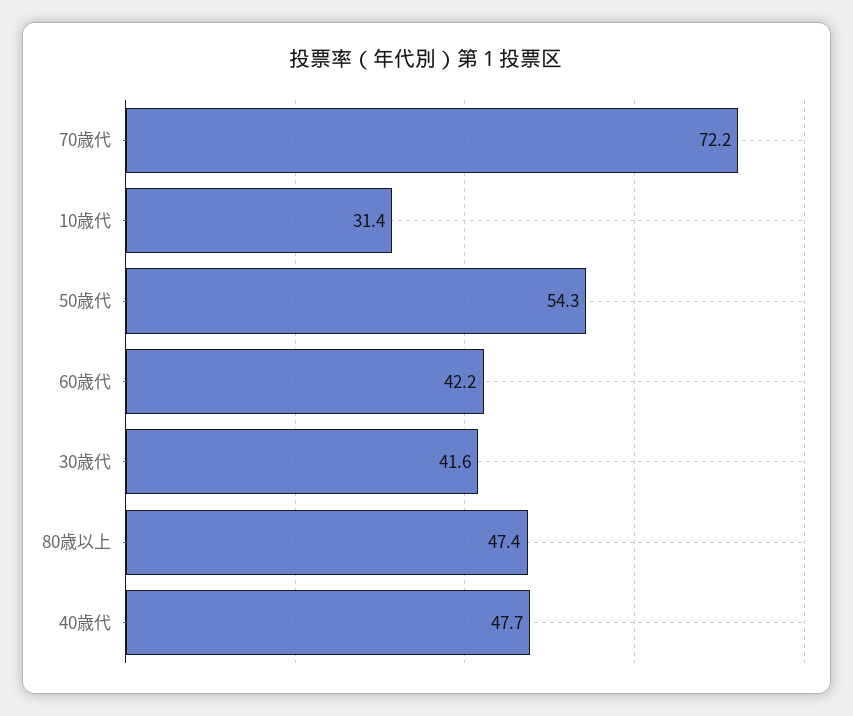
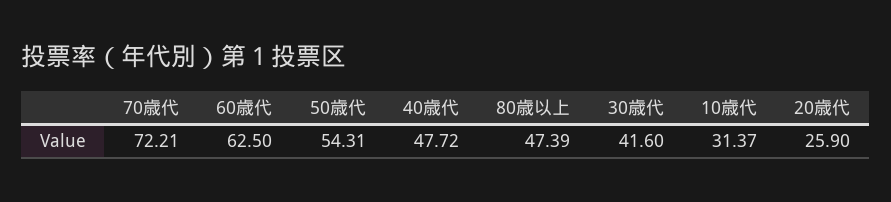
  {
    "70歳代": 72.21,
    "10歳代": 31.37,
    "50歳代": 54.31,
-   "60歳代": 42.2,
+   "60歳代": 62.5,
    "30歳代": 41.6,
    "80歳以上": 47.39,
-   "40歳代": 47.72
+   "40歳代": 47.72,
+   "20歳代": 25.9
  }

